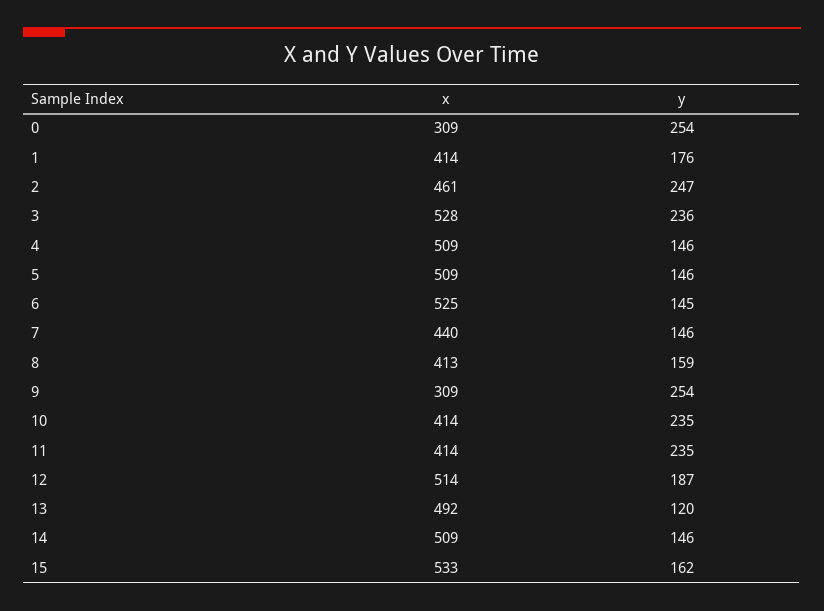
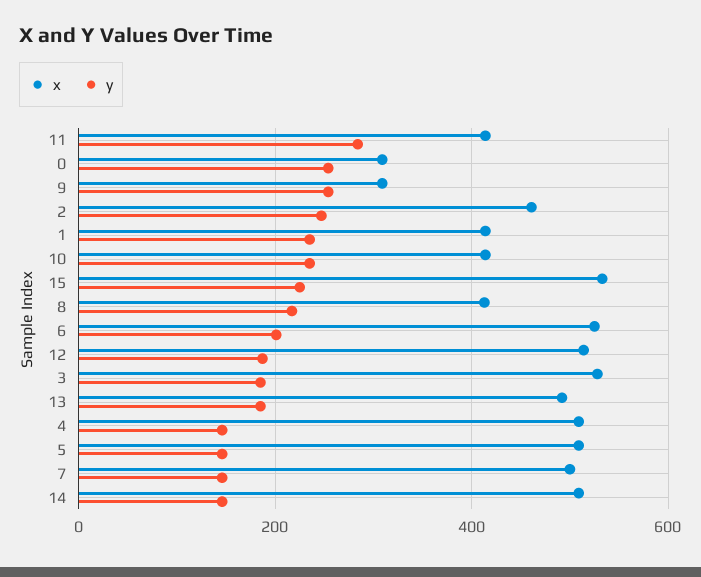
  {
    "x": {
      "0": 309,
      "1": 414,
      "2": 461,
      "3": 528,
      "4": 509,
      "5": 509,
      "6": 525,
-     "7": 440,
+     "7": 500,
      "8": 413,
      "9": 309,
      "10": 414,
      "11": 414,
      "12": 514,
      "13": 492,
      "14": 509,
      "15": 533
    },
    "y": {
      "0": 254,
-     "1": 176,
+     "1": 240,
      "2": 247,
-     "3": 236,
+     "3": 180,
      "4": 146,
      "5": 146,
-     "6": 145,
+     "6": 200,
      "7": 146,
-     "8": 159,
+     "8": 220,
      "9": 254,
      "10": 235,
-     "11": 235,
+     "11": 280,
      "12": 187,
-     "13": 120,
+     "13": 180,
      "14": 146,
-     "15": 162
+     "15": 220
    }
  }

